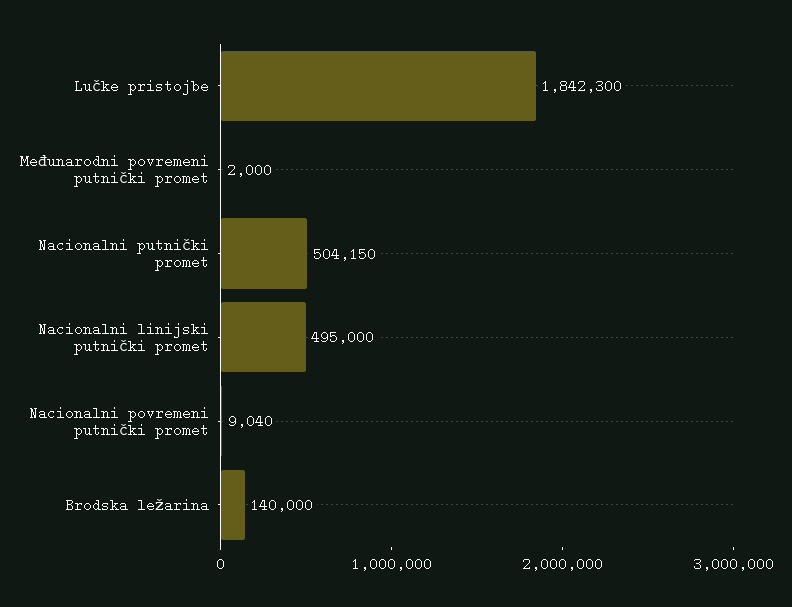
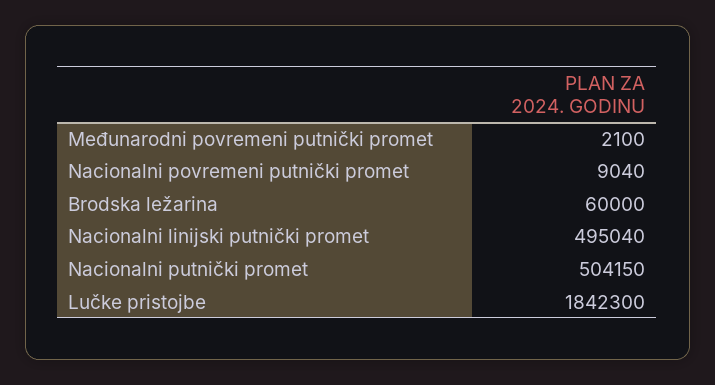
  {
    "Lučke pristojbe": 1842300,
-   "Međunarodni povremeni putnički promet": 2000,
+   "Međunarodni povremeni putnički promet": 2100,
    "Nacionalni putnički promet": 504150,
-   "Nacionalni linijski putnički promet": 495000,
+   "Nacionalni linijski putnički promet": 495040,
    "Nacionalni povremeni putnički promet": 9040,
-   "Brodska ležarina": 140000
+   "Brodska ležarina": 60000
  }

